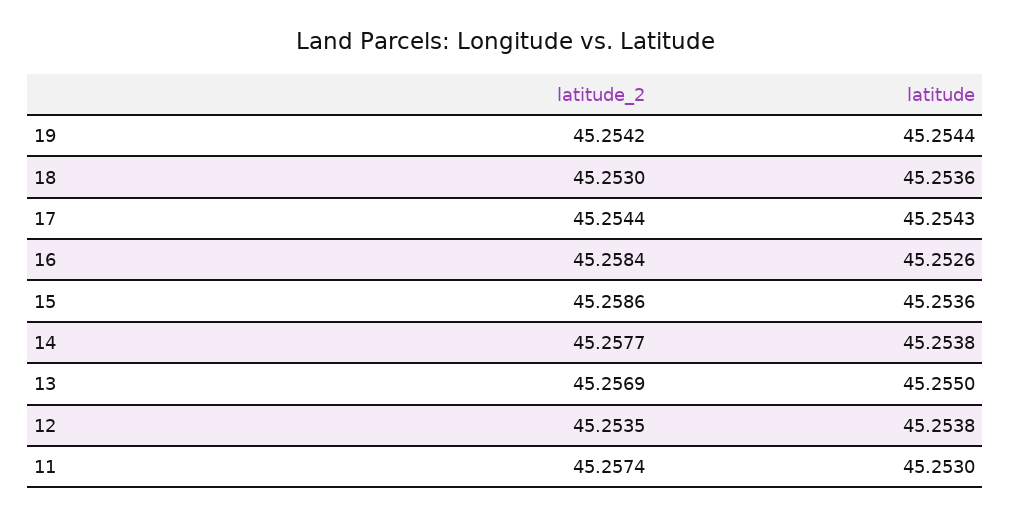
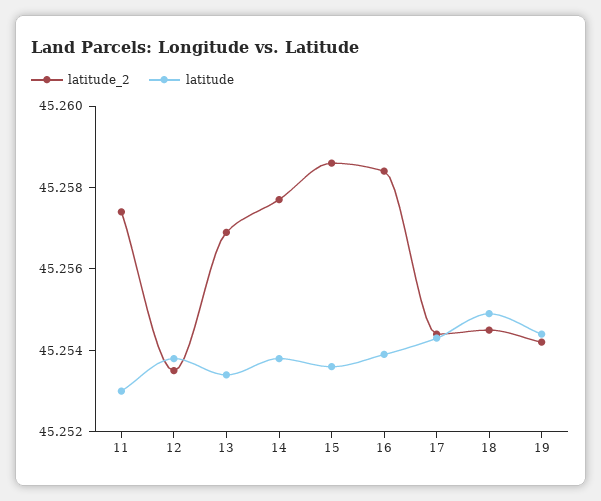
  {
    "latitude_2": {
      "19": 45.2542,
-     "18": 45.253,
+     "18": 45.2545,
      "17": 45.2544,
      "16": 45.2584,
      "15": 45.2586,
      "14": 45.2577,
      "13": 45.2569,
      "12": 45.2535,
      "11": 45.2574
    },
    "latitude": {
      "19": 45.2544,
-     "18": 45.2536,
+     "18": 45.255,
      "17": 45.2543,
-     "16": 45.2526,
+     "16": 45.254,
      "15": 45.2536,
      "14": 45.2538,
-     "13": 45.255,
+     "13": 45.2535,
      "12": 45.2538,
      "11": 45.253
    }
  }

